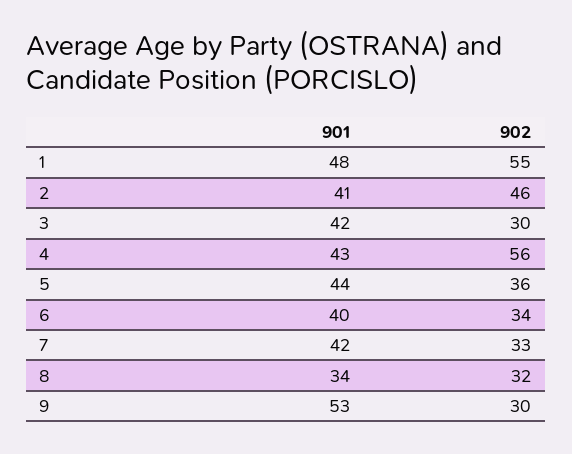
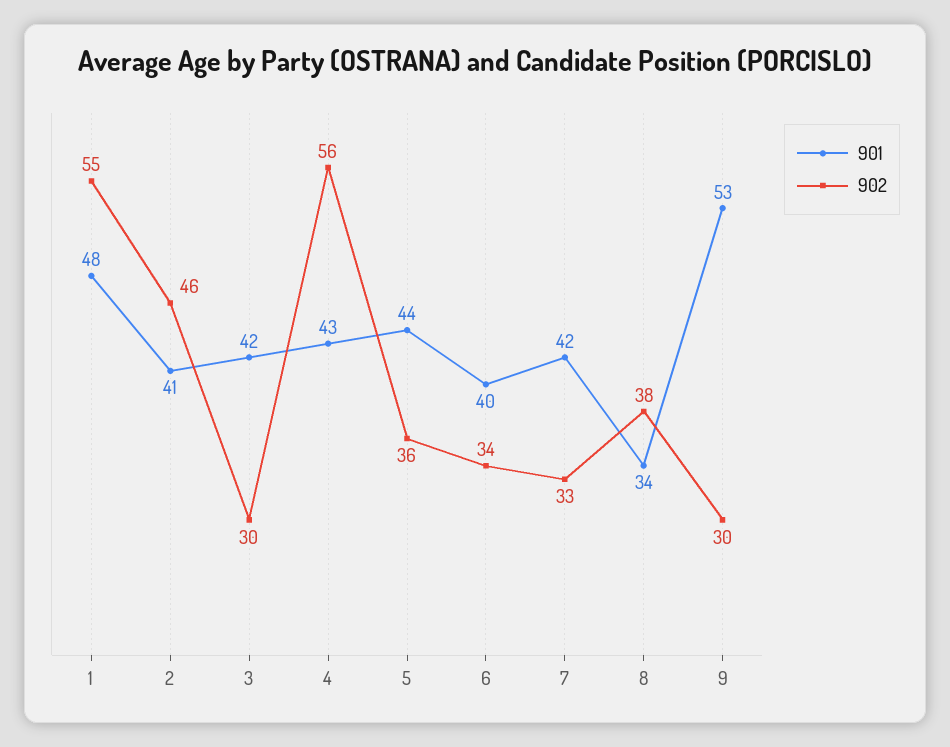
  {
    "901": {
      "1": 48,
      "2": 41,
      "3": 42,
      "4": 43,
      "5": 44,
      "6": 40,
      "7": 42,
      "8": 34,
      "9": 53
    },
    "902": {
      "1": 55,
      "2": 46,
      "3": 30,
      "4": 56,
      "5": 36,
      "6": 34,
      "7": 33,
-     "8": 32,
+     "8": 38,
      "9": 30
    }
  }

